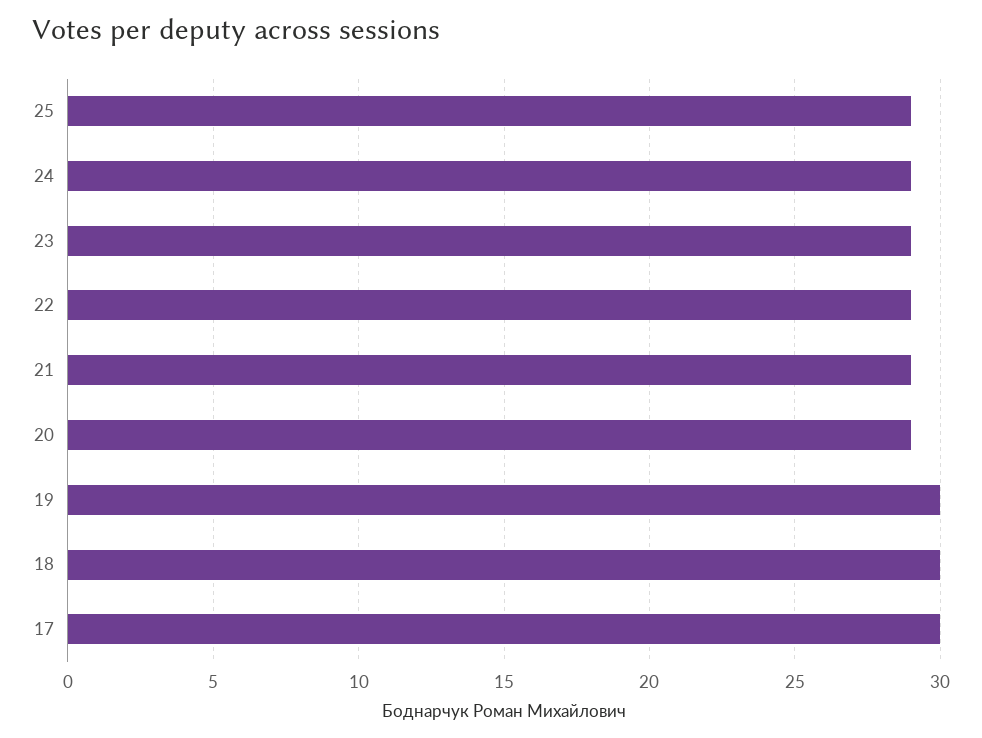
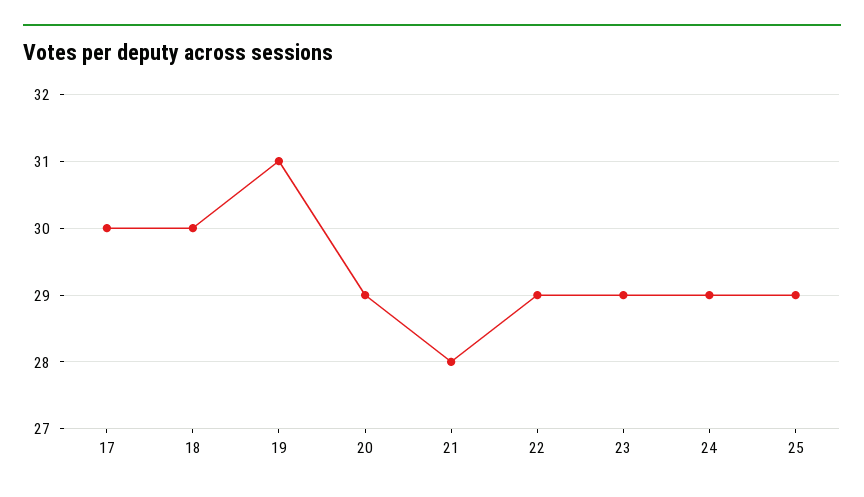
  {
    "25": 29,
    "24": 29,
    "23": 29,
    "22": 29,
-   "21": 29,
+   "21": 28,
    "20": 29,
-   "19": 30,
+   "19": 31,
    "18": 30,
    "17": 30
  }

